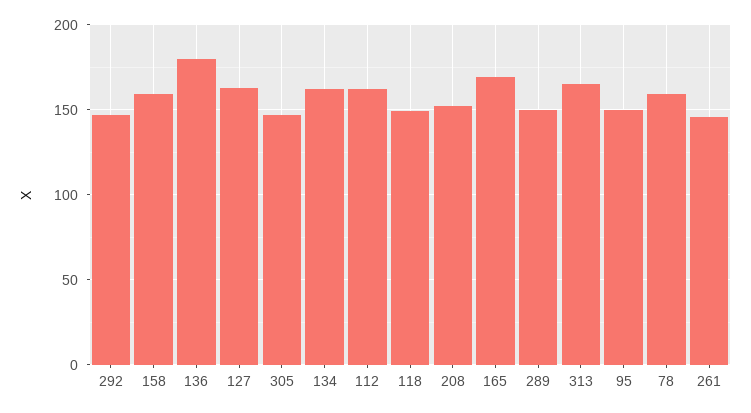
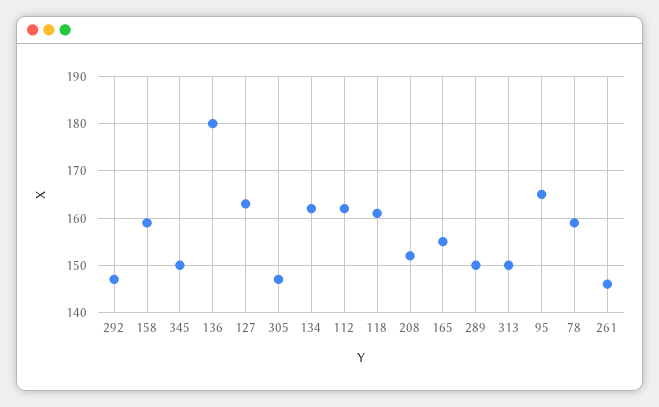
  {
    "292": 145,
    "158": 160,
    "136": 180,
    "127": 165,
    "305": 145,
    "134": 160,
    "112": 160,
-   "118": 150,
+   "118": 160,
    "208": 150,
-   "165": 170,
+   "165": 155,
    "289": 150,
-   "313": 165,
+   "313": 150,
-   "95": 150,
+   "95": 165,
    "78": 160,
-   "261": 145
+   "261": 145,
+   "345": 150
  }

